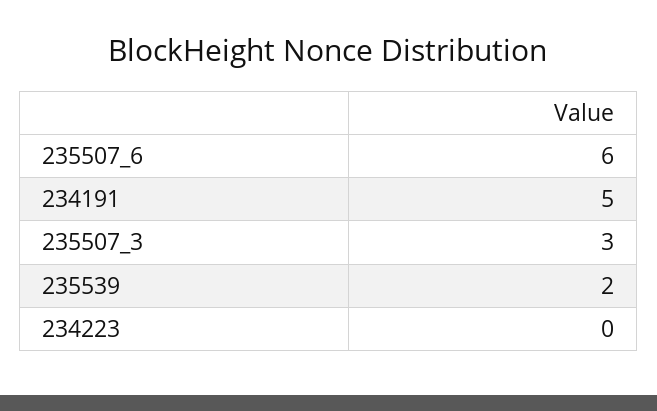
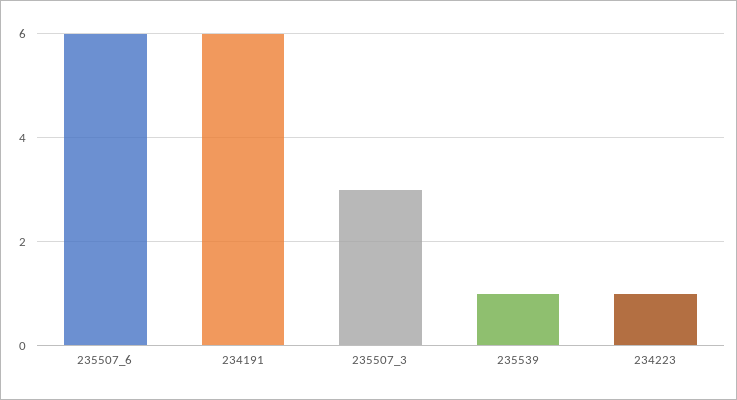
  {
    "235507_6": 6,
-   "234191": 5,
+   "234191": 6,
    "235507_3": 3,
-   "235539": 2,
+   "235539": 1,
-   "234223": 0
+   "234223": 1
  }

